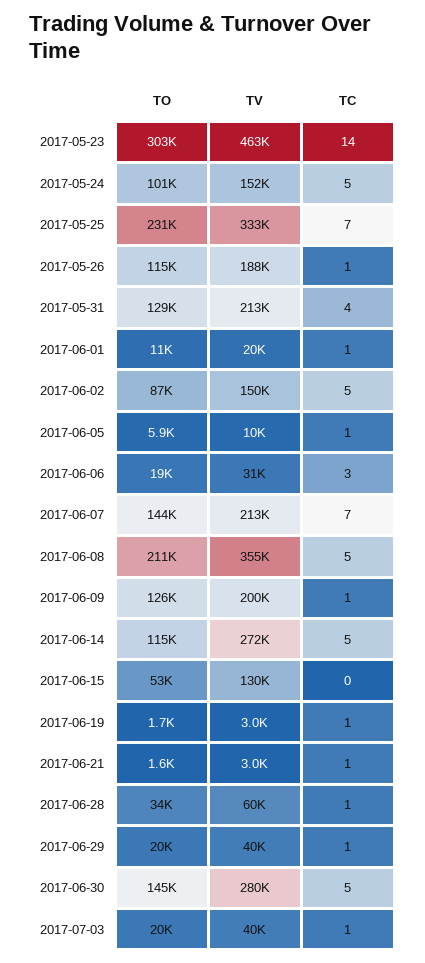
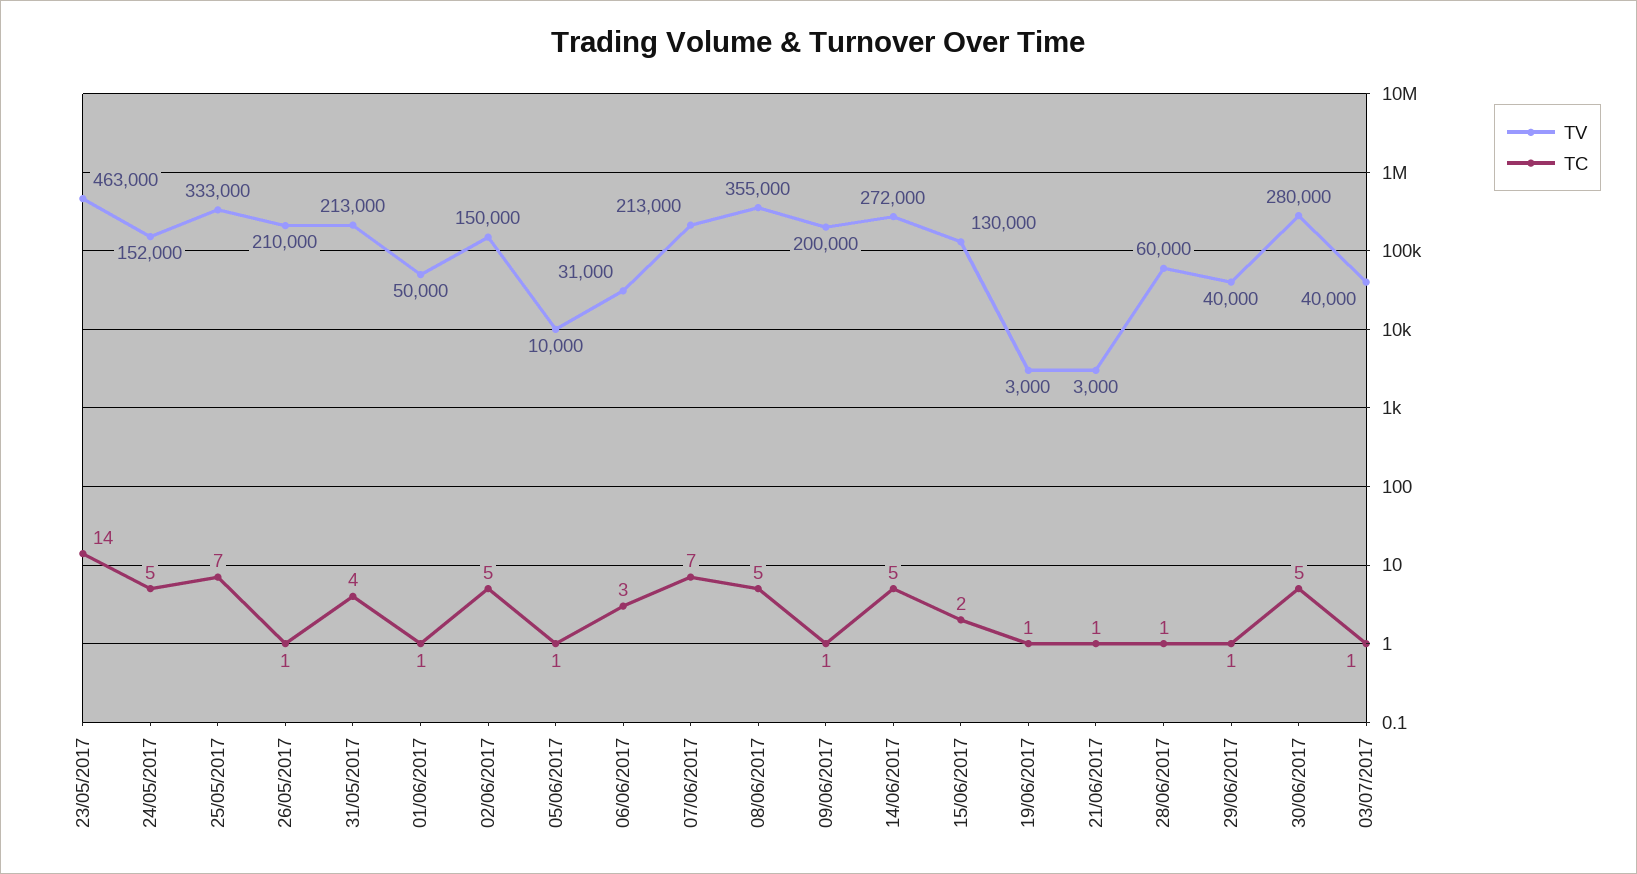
  {
-   "TO": {
-     "2017-05-23": 303000,
-     "2017-05-24": 101000,
-     "2017-05-25": 231000,
-     "2017-05-26": 115000,
-     "2017-05-31": 129000,
-     "2017-06-01": 11000,
-     "2017-06-02": 87000,
-     "2017-06-05": 5900,
-     "2017-06-06": 19000,
-     "2017-06-07": 144000,
-     "2017-06-08": 211000,
-     "2017-06-09": 126000,
-     "2017-06-14": 115000,
-     "2017-06-15": 53000,
-     "2017-06-19": 1700,
-     "2017-06-21": 1600,
-     "2017-06-28": 34000,
-     "2017-06-29": 20000,
-     "2017-06-30": 145000,
-     "2017-07-03": 20000
-   },
    "TV": {
      "2017-05-23": 463000,
      "2017-05-24": 152000,
      "2017-05-25": 333000,
-     "2017-05-26": 188000,
+     "2017-05-26": 210000,
      "2017-05-31": 213000,
-     "2017-06-01": 20000,
+     "2017-06-01": 50000,
      "2017-06-02": 150000,
      "2017-06-05": 10000,
      "2017-06-06": 31000,
      "2017-06-07": 213000,
      "2017-06-08": 355000,
      "2017-06-09": 200000,
      "2017-06-14": 272000,
      "2017-06-15": 130000,
      "2017-06-19": 3000,
      "2017-06-21": 3000,
      "2017-06-28": 60000,
      "2017-06-29": 40000,
      "2017-06-30": 280000,
      "2017-07-03": 40000
    },
    "TC": {
      "2017-05-23": 14,
      "2017-05-24": 5,
      "2017-05-25": 7,
      "2017-05-26": 1,
      "2017-05-31": 4,
      "2017-06-01": 1,
      "2017-06-02": 5,
      "2017-06-05": 1,
      "2017-06-06": 3,
      "2017-06-07": 7,
      "2017-06-08": 5,
      "2017-06-09": 1,
      "2017-06-14": 5,
-     "2017-06-15": 0,
+     "2017-06-15": 2,
      "2017-06-19": 1,
      "2017-06-21": 1,
      "2017-06-28": 1,
      "2017-06-29": 1,
      "2017-06-30": 5,
      "2017-07-03": 1
    }
  }

